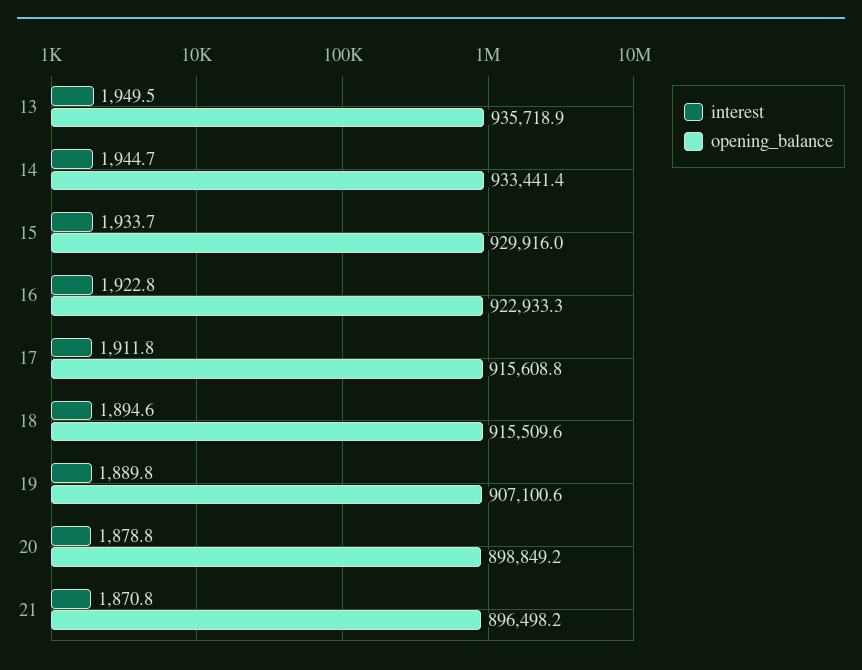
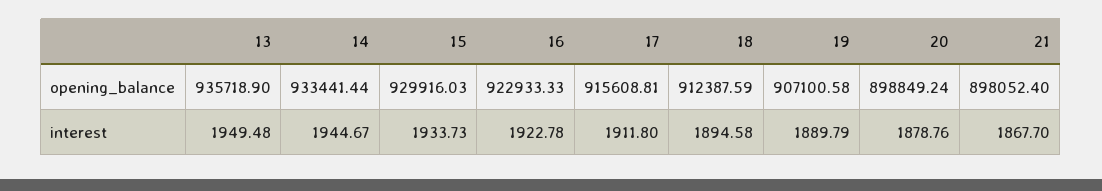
  {
    "interest": {
      "13": 1949.48,
      "14": 1944.67,
      "15": 1933.73,
      "16": 1922.78,
      "17": 1911.8,
      "18": 1894.58,
      "19": 1889.79,
      "20": 1878.76,
-     "21": 1870.8
+     "21": 1867.7
    },
    "opening_balance": {
      "13": 935718.9,
      "14": 933441.44,
      "15": 929916.03,
      "16": 922933.33,
      "17": 915608.81,
-     "18": 915509.6,
+     "18": 912387.59,
      "19": 907100.58,
      "20": 898849.24,
-     "21": 896498.2
+     "21": 898052.4
    }
  }

